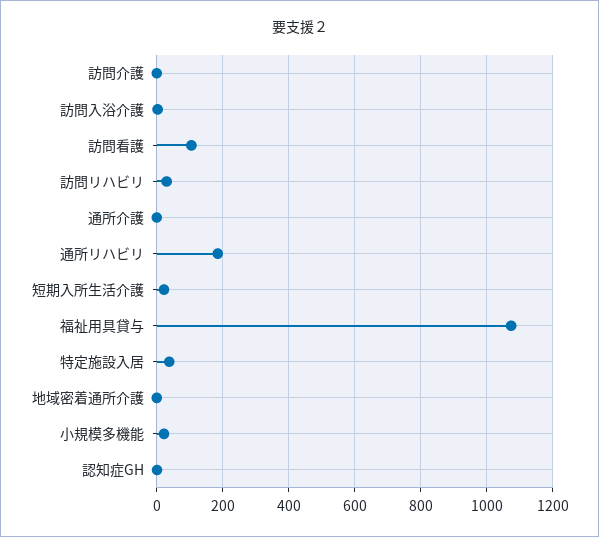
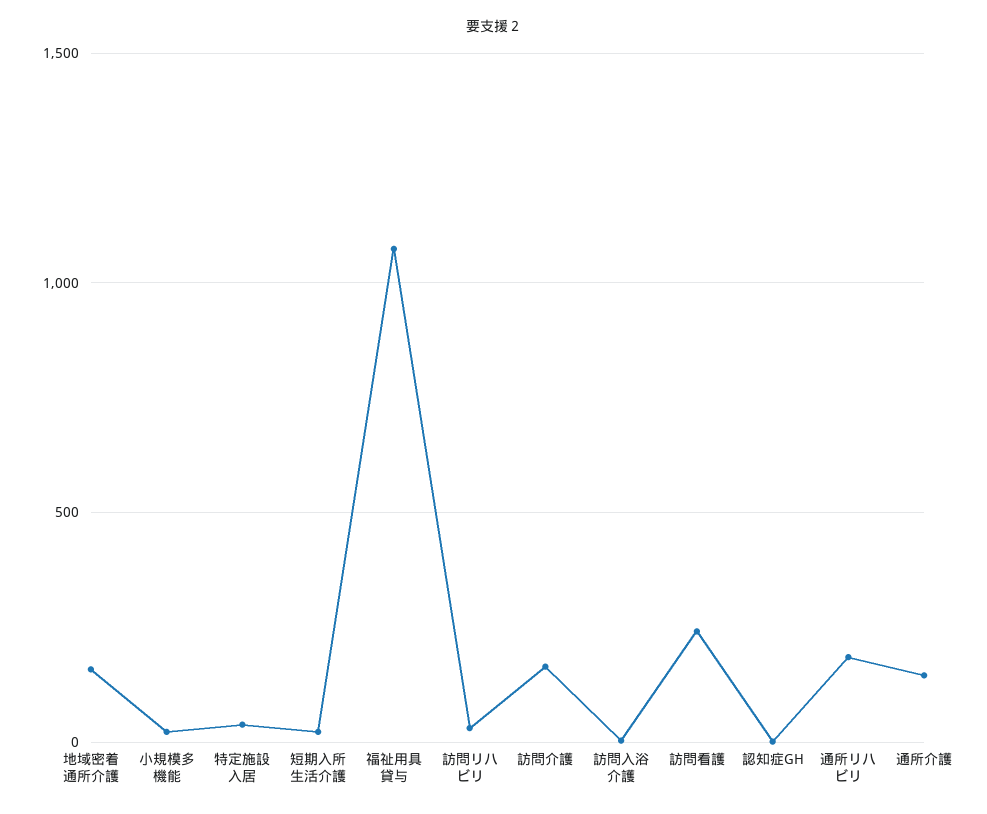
  {
-   "訪問介護": 0,
+   "訪問介護": 150,
    "訪問入浴介護": 0,
-   "訪問看護": 100,
+   "訪問看護": 250,
    "訪問リハビリ": 40,
-   "通所介護": 0,
+   "通所介護": 150,
    "通所リハビリ": 180,
    "短期入所生活介護": 20,
    "福祉用具貸与": 1080,
    "特定施設入居": 40,
-   "地域密着通所介護": 0,
+   "地域密着通所介護": 150,
    "小規模多機能": 20,
    "認知症GH": 0
  }

